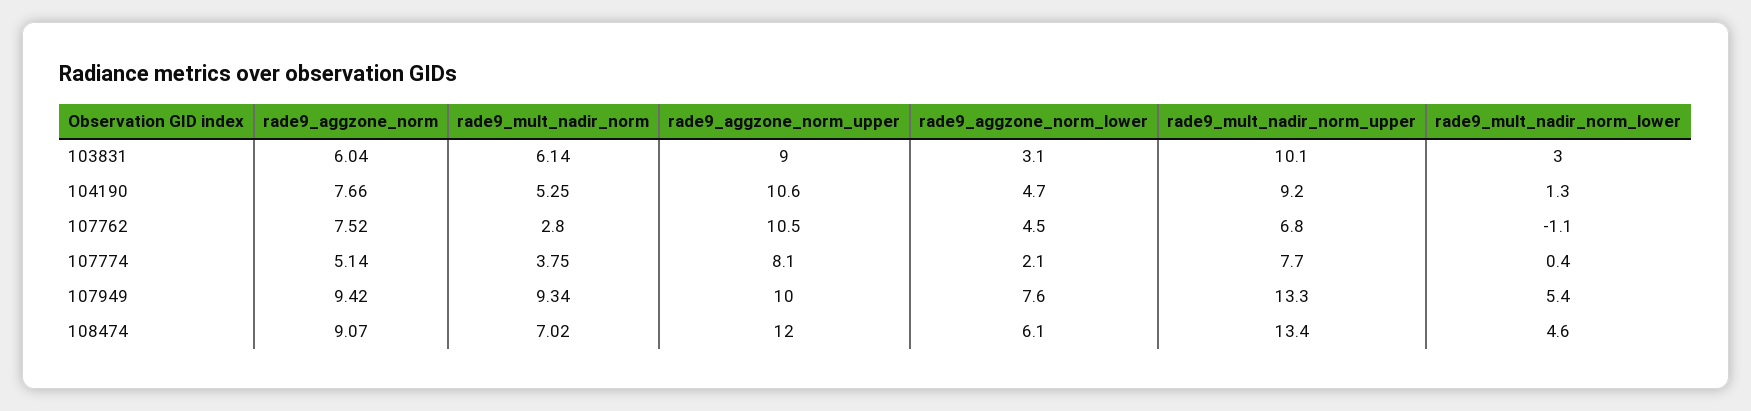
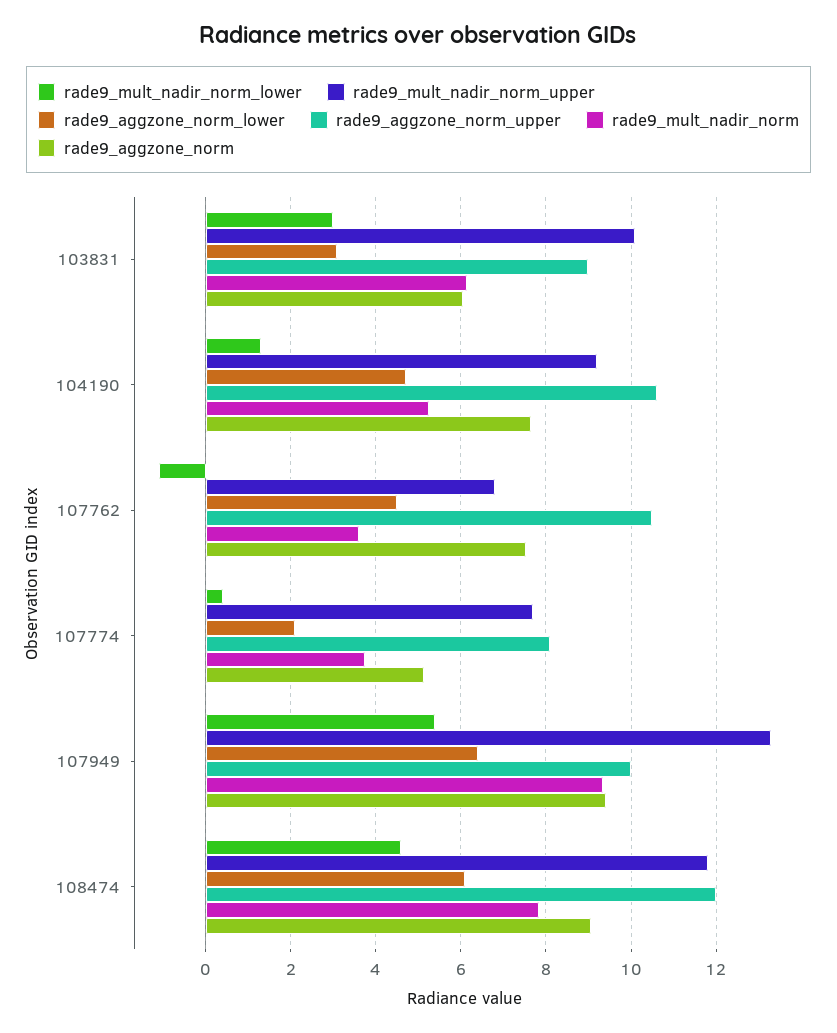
  {
    "rade9_aggzone_norm": {
      "103831": 6.04,
      "104190": 7.66,
      "107762": 7.52,
      "107774": 5.14,
      "107949": 9.42,
      "108474": 9.07
    },
    "rade9_mult_nadir_norm": {
      "103831": 6.14,
      "104190": 5.25,
-     "107762": 2.8,
+     "107762": 3.6,
      "107774": 3.75,
      "107949": 9.34,
-     "108474": 7.02
+     "108474": 7.8
    },
    "rade9_aggzone_norm_upper": {
      "103831": 9,
      "104190": 10.6,
      "107762": 10.5,
      "107774": 8.1,
      "107949": 10,
      "108474": 12
    },
    "rade9_aggzone_norm_lower": {
      "103831": 3.1,
      "104190": 4.7,
      "107762": 4.5,
      "107774": 2.1,
-     "107949": 7.6,
+     "107949": 6.4,
      "108474": 6.1
    },
    "rade9_mult_nadir_norm_upper": {
      "103831": 10.1,
      "104190": 9.2,
      "107762": 6.8,
      "107774": 7.7,
      "107949": 13.3,
-     "108474": 13.4
+     "108474": 11.8
    },
    "rade9_mult_nadir_norm_lower": {
      "103831": 3,
      "104190": 1.3,
      "107762": -1.1,
      "107774": 0.4,
      "107949": 5.4,
      "108474": 4.6
    }
  }

